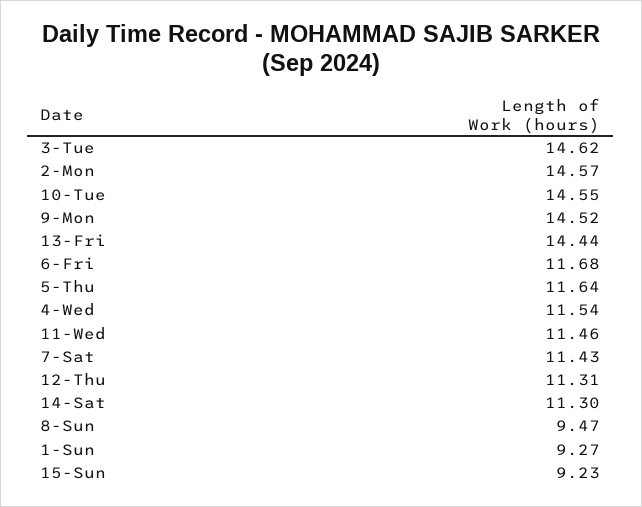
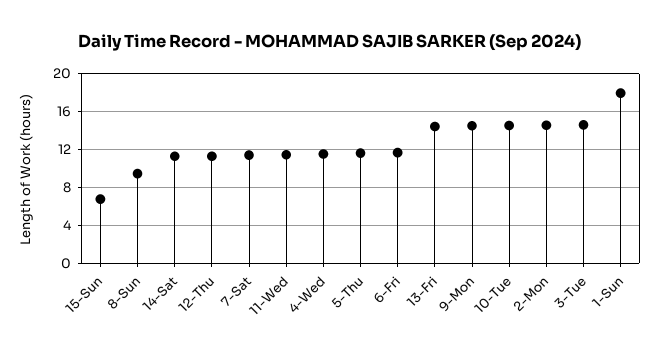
  {
    "3-Tue": 14.62,
    "2-Mon": 14.57,
    "10-Tue": 14.55,
    "9-Mon": 14.52,
    "13-Fri": 14.44,
    "6-Fri": 11.68,
    "5-Thu": 11.64,
    "4-Wed": 11.54,
    "11-Wed": 11.46,
    "7-Sat": 11.43,
    "12-Thu": 11.31,
    "14-Sat": 11.3,
    "8-Sun": 9.47,
-   "1-Sun": 9.27,
+   "1-Sun": 18,
-   "15-Sun": 9.23
+   "15-Sun": 7
  }

